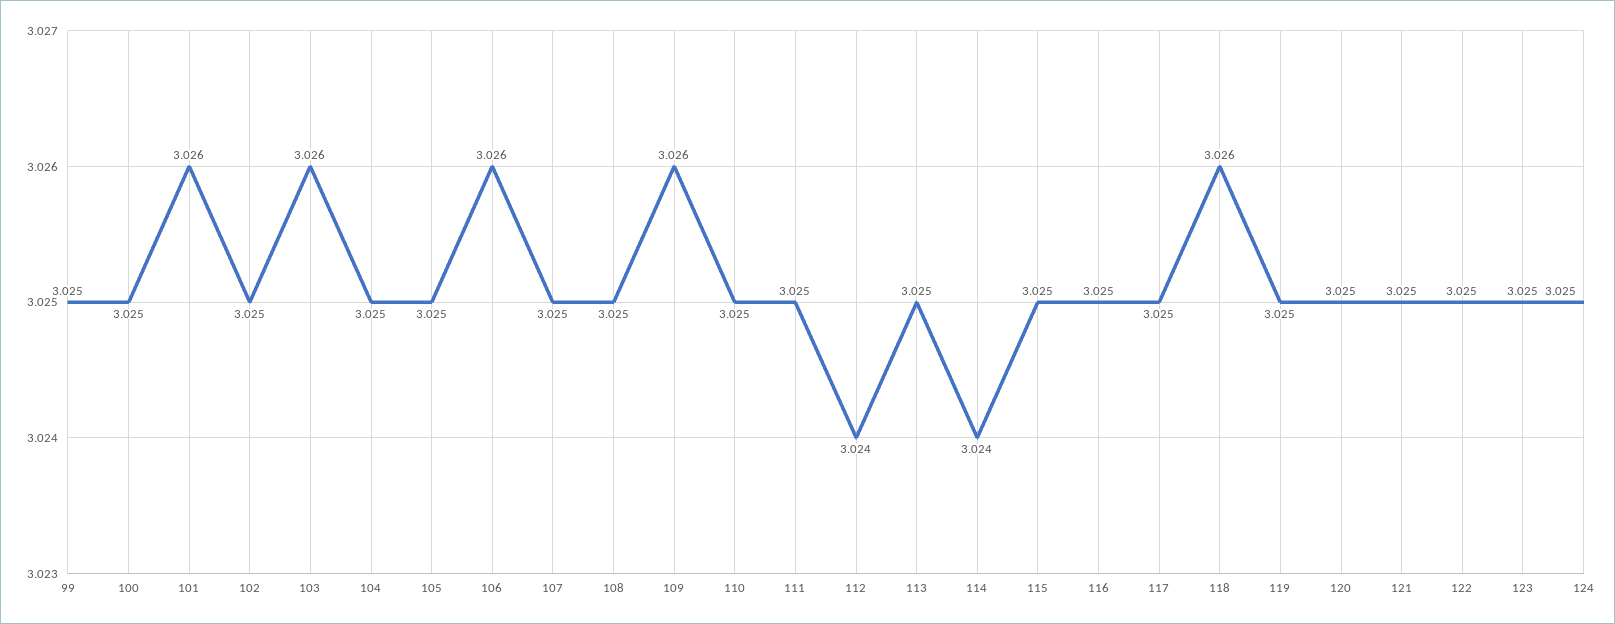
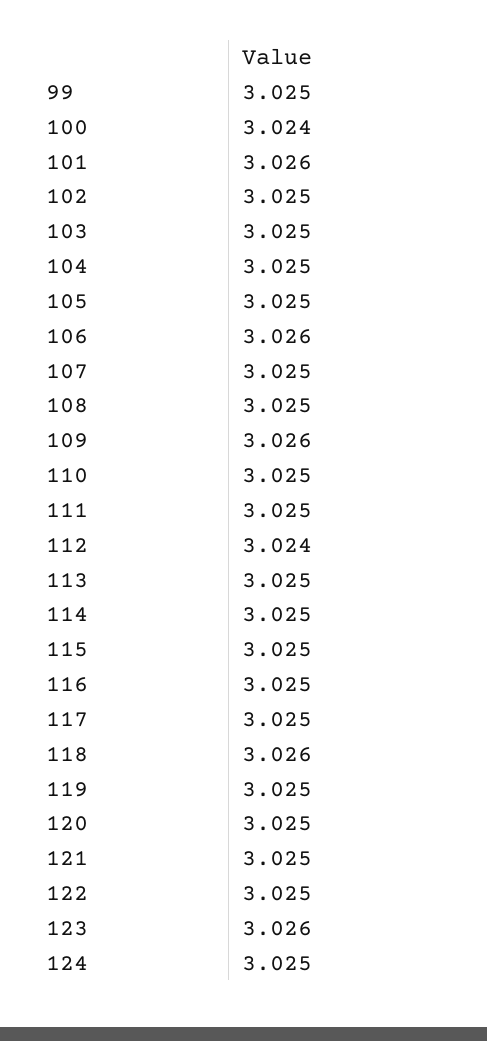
  {
    "99": 3.025,
-   "100": 3.025,
+   "100": 3.024,
    "101": 3.026,
    "102": 3.025,
-   "103": 3.026,
+   "103": 3.025,
    "104": 3.025,
    "105": 3.025,
    "106": 3.026,
    "107": 3.025,
    "108": 3.025,
    "109": 3.026,
    "110": 3.025,
    "111": 3.025,
    "112": 3.024,
    "113": 3.025,
-   "114": 3.024,
+   "114": 3.025,
    "115": 3.025,
    "116": 3.025,
    "117": 3.025,
    "118": 3.026,
    "119": 3.025,
    "120": 3.025,
    "121": 3.025,
    "122": 3.025,
-   "123": 3.025,
+   "123": 3.026,
    "124": 3.025
  }

